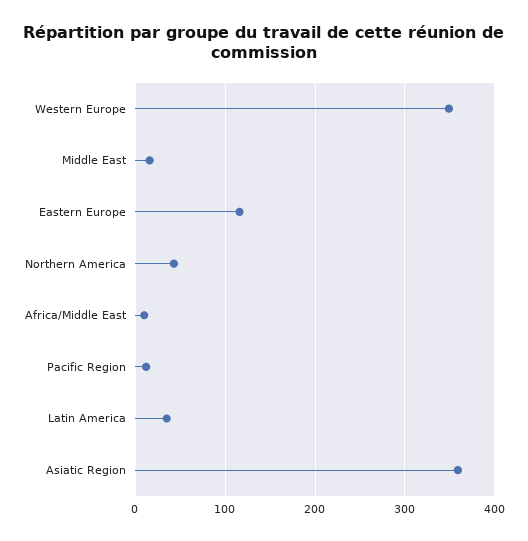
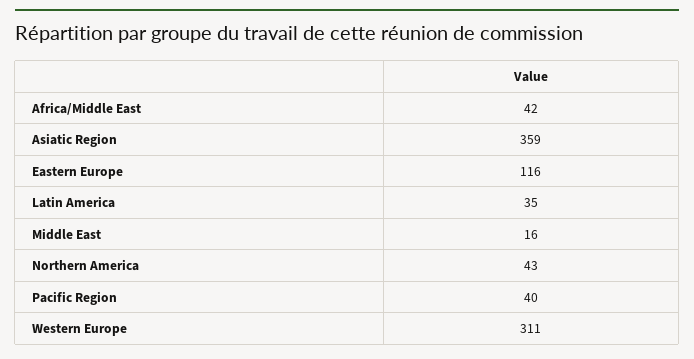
  {
-   "Western Europe": 350,
+   "Western Europe": 311,
    "Middle East": 16,
    "Eastern Europe": 116,
    "Northern America": 43,
-   "Africa/Middle East": 10,
+   "Africa/Middle East": 42,
-   "Pacific Region": 10,
+   "Pacific Region": 40,
    "Latin America": 35,
    "Asiatic Region": 359
  }

